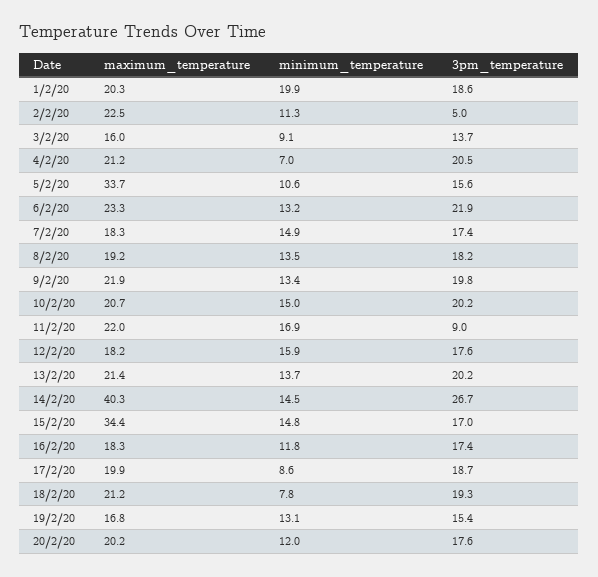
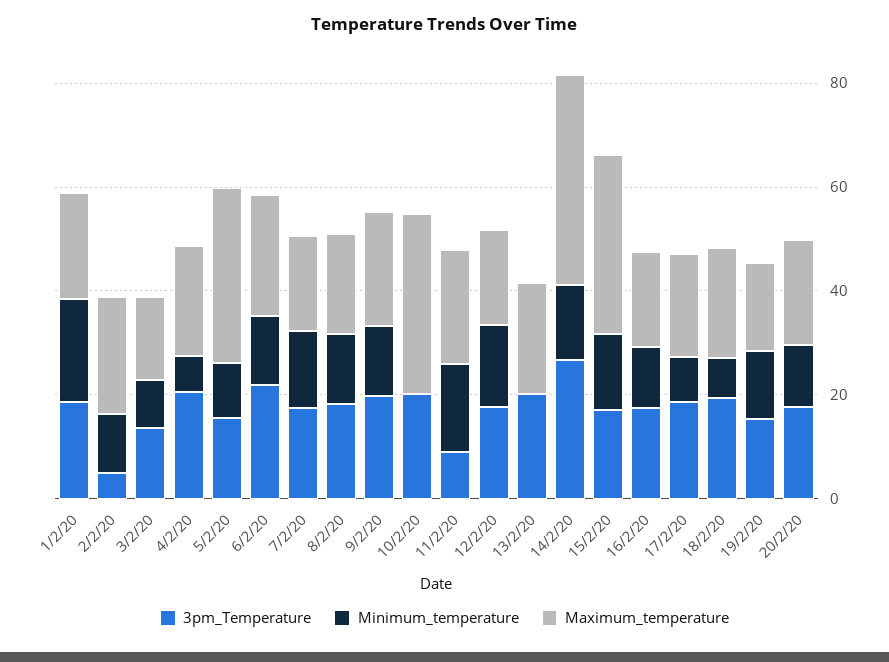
  {
    "maximum_temperature": {
      "1/2/20": 20.3,
      "2/2/20": 22.5,
      "3/2/20": 16,
      "4/2/20": 21.2,
      "5/2/20": 33.7,
      "6/2/20": 23.3,
      "7/2/20": 18.3,
      "8/2/20": 19.2,
      "9/2/20": 21.9,
-     "10/2/20": 20.7,
+     "10/2/20": 35,
      "11/2/20": 22,
      "12/2/20": 18.2,
      "13/2/20": 21.4,
      "14/2/20": 40.3,
      "15/2/20": 34.4,
      "16/2/20": 18.3,
      "17/2/20": 19.9,
      "18/2/20": 21.2,
      "19/2/20": 16.8,
      "20/2/20": 20.2
    },
    "minimum_temperature": {
      "1/2/20": 19.9,
      "2/2/20": 11.3,
      "3/2/20": 9.1,
      "4/2/20": 7,
      "5/2/20": 10.6,
      "6/2/20": 13.2,
      "7/2/20": 14.9,
      "8/2/20": 13.5,
      "9/2/20": 13.4,
-     "10/2/20": 15,
+     "10/2/20": 0,
      "11/2/20": 16.9,
      "12/2/20": 15.9,
-     "13/2/20": 13.7,
+     "13/2/20": 0,
      "14/2/20": 14.5,
      "15/2/20": 14.8,
      "16/2/20": 11.8,
      "17/2/20": 8.6,
      "18/2/20": 7.8,
      "19/2/20": 13.1,
      "20/2/20": 12
    },
    "3pm_temperature": {
      "1/2/20": 18.6,
      "2/2/20": 5,
      "3/2/20": 13.7,
      "4/2/20": 20.5,
      "5/2/20": 15.6,
      "6/2/20": 21.9,
      "7/2/20": 17.4,
      "8/2/20": 18.2,
      "9/2/20": 19.8,
      "10/2/20": 20.2,
      "11/2/20": 9,
      "12/2/20": 17.6,
      "13/2/20": 20.2,
      "14/2/20": 26.7,
      "15/2/20": 17,
      "16/2/20": 17.4,
      "17/2/20": 18.7,
      "18/2/20": 19.3,
      "19/2/20": 15.4,
      "20/2/20": 17.6
    }
  }

